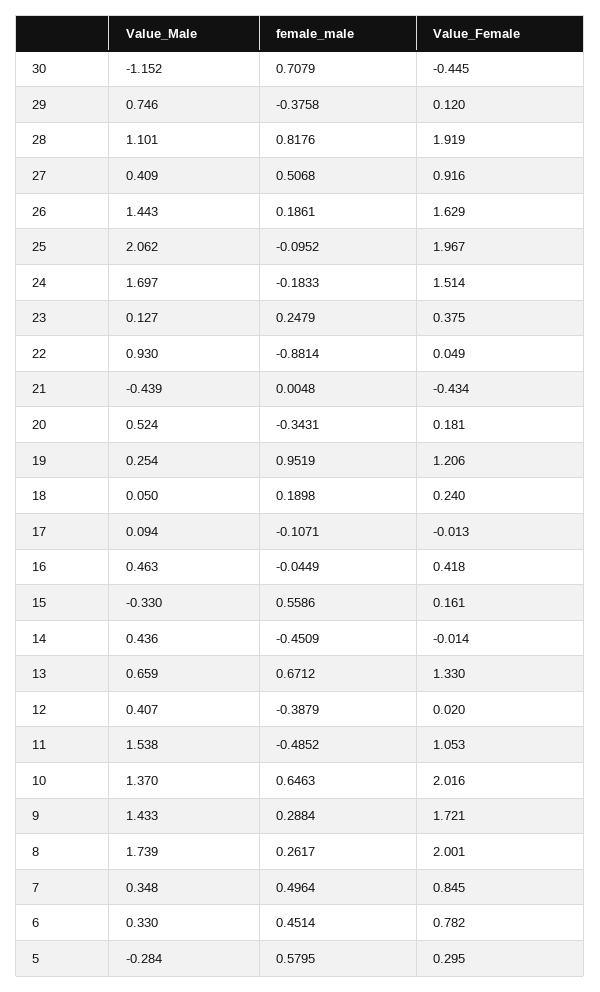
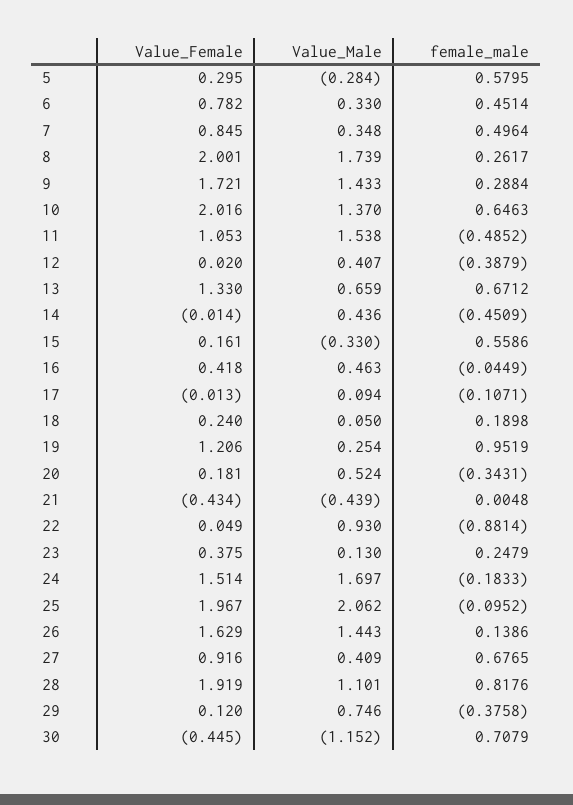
  {
    "Value_Male": {
      "30": -1.152,
      "29": 0.746,
      "28": 1.101,
      "27": 0.409,
      "26": 1.443,
      "25": 2.062,
      "24": 1.697,
-     "23": 0.127,
+     "23": 0.13,
      "22": 0.93,
      "21": -0.439,
      "20": 0.524,
      "19": 0.254,
      "18": 0.05,
      "17": 0.094,
      "16": 0.463,
      "15": -0.33,
      "14": 0.436,
      "13": 0.659,
      "12": 0.407,
      "11": 1.538,
      "10": 1.37,
      "9": 1.433,
      "8": 1.739,
      "7": 0.348,
      "6": 0.33,
      "5": -0.284
    },
    "female_male": {
      "30": 0.7079,
      "29": -0.3758,
      "28": 0.8176,
-     "27": 0.5068,
+     "27": 0.6765,
-     "26": 0.1861,
+     "26": 0.1386,
      "25": -0.0952,
      "24": -0.1833,
      "23": 0.2479,
      "22": -0.8814,
      "21": 0.0048,
      "20": -0.3431,
      "19": 0.9519,
      "18": 0.1898,
      "17": -0.1071,
      "16": -0.0449,
      "15": 0.5586,
      "14": -0.4509,
      "13": 0.6712,
      "12": -0.3879,
      "11": -0.4852,
      "10": 0.6463,
      "9": 0.2884,
      "8": 0.2617,
      "7": 0.4964,
      "6": 0.4514,
      "5": 0.5795
    },
    "Value_Female": {
      "30": -0.445,
      "29": 0.12,
      "28": 1.919,
      "27": 0.916,
      "26": 1.629,
      "25": 1.967,
      "24": 1.514,
      "23": 0.375,
      "22": 0.049,
      "21": -0.434,
      "20": 0.181,
      "19": 1.206,
      "18": 0.24,
      "17": -0.013,
      "16": 0.418,
      "15": 0.161,
      "14": -0.014,
      "13": 1.33,
      "12": 0.02,
      "11": 1.053,
      "10": 2.016,
      "9": 1.721,
      "8": 2.001,
      "7": 0.845,
      "6": 0.782,
      "5": 0.295
    }
  }

